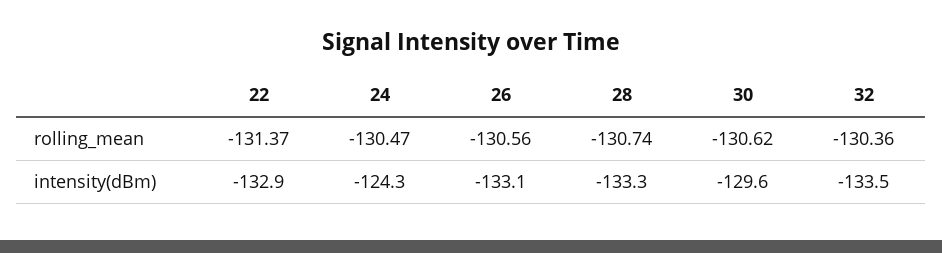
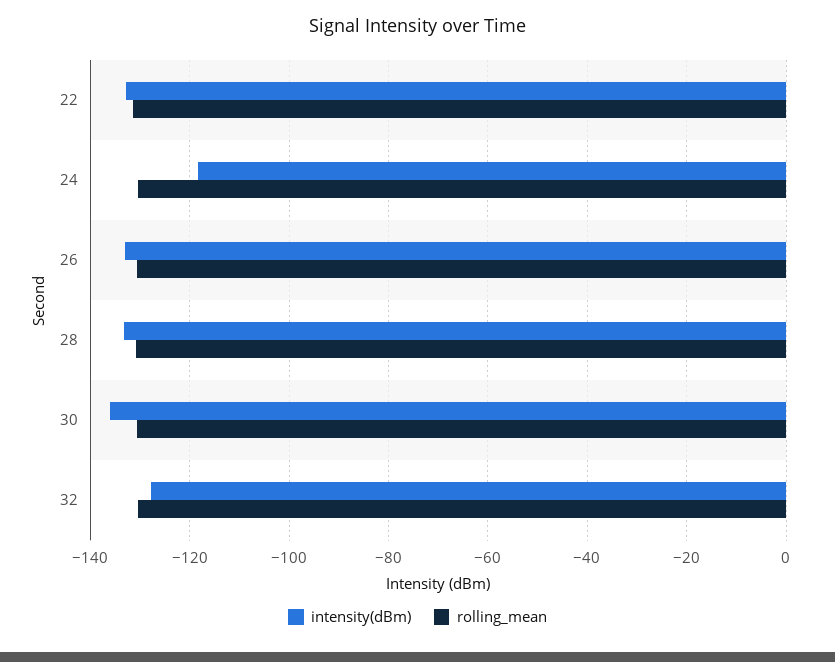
  {
    "rolling_mean": {
      "22": -131.37,
      "24": -130.47,
      "26": -130.56,
      "28": -130.74,
      "30": -130.62,
      "32": -130.36
    },
    "intensity(dBm)": {
      "22": -132.9,
-     "24": -124.3,
+     "24": -118,
      "26": -133.1,
      "28": -133.3,
-     "30": -129.6,
+     "30": -136,
-     "32": -133.5
+     "32": -128
    }
  }

